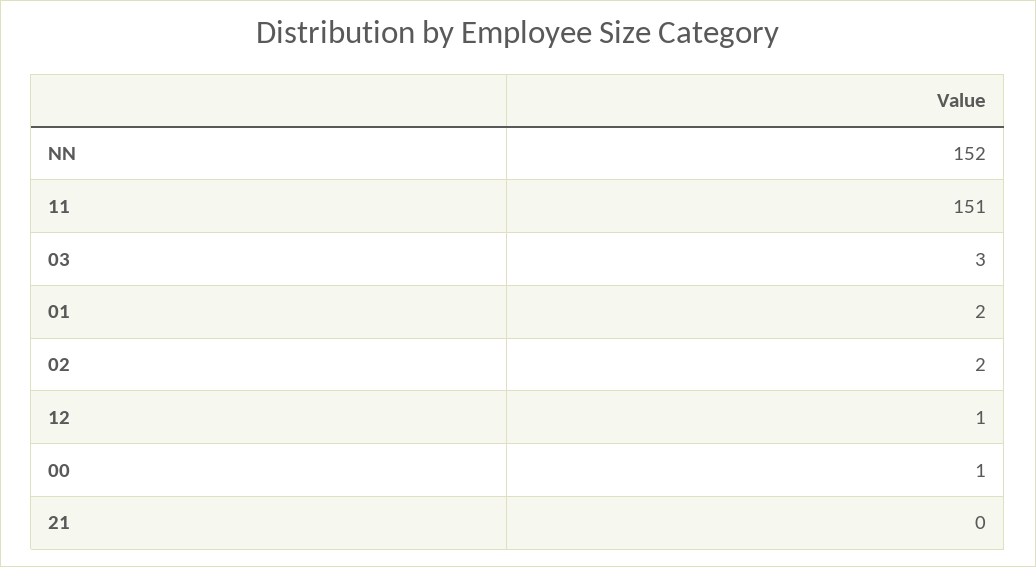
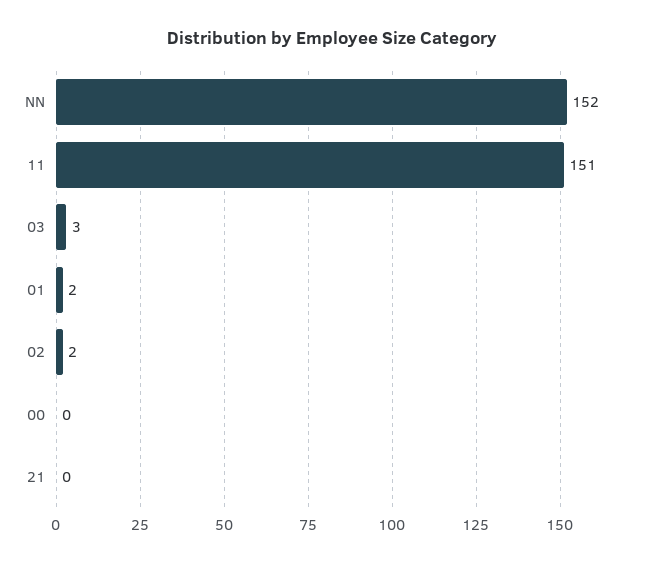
  {
    "NN": 152,
    "11": 151,
    "03": 3,
    "01": 2,
    "02": 2,
-   "12": 1,
-   "00": 1,
+   "00": 0,
    "21": 0
  }

